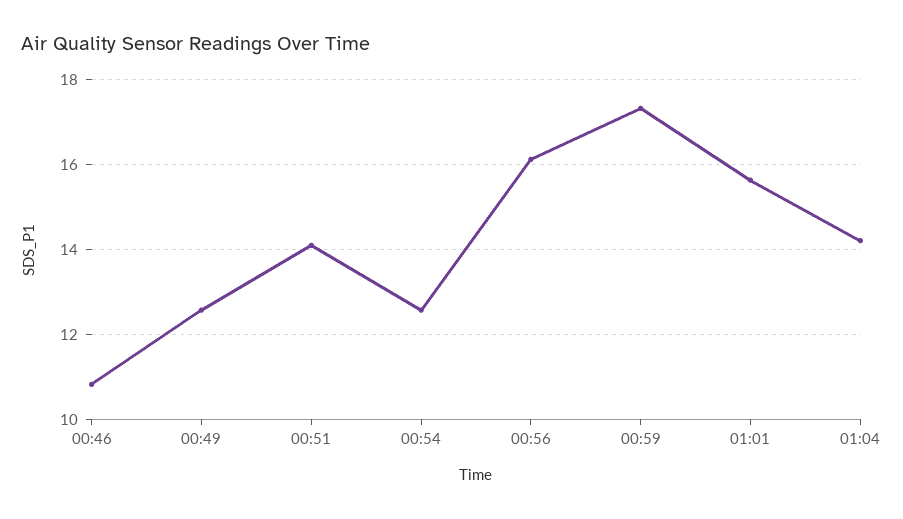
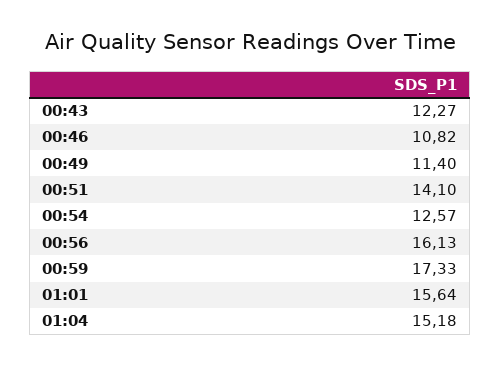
  {
    "00:46": 10.82,
-   "00:49": 12.6,
+   "00:49": 11.4,
    "00:51": 14.1,
    "00:54": 12.57,
    "00:56": 16.13,
    "00:59": 17.33,
    "01:01": 15.64,
-   "01:04": 14.2
+   "01:04": 15.18,
+   "00:43": 12.27
  }

